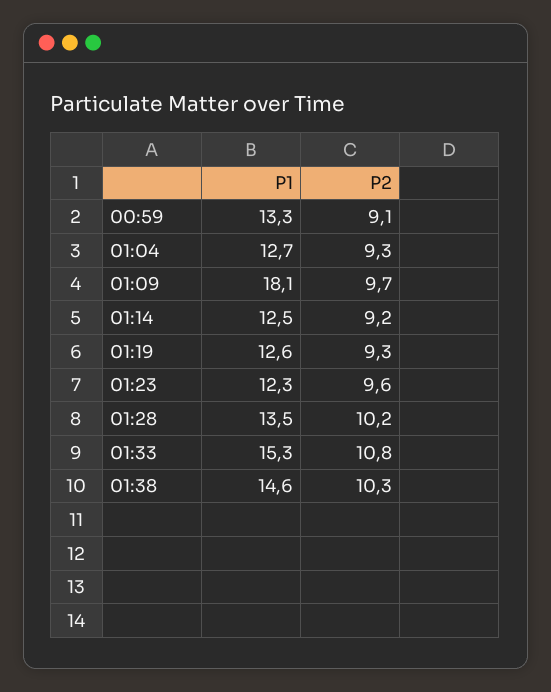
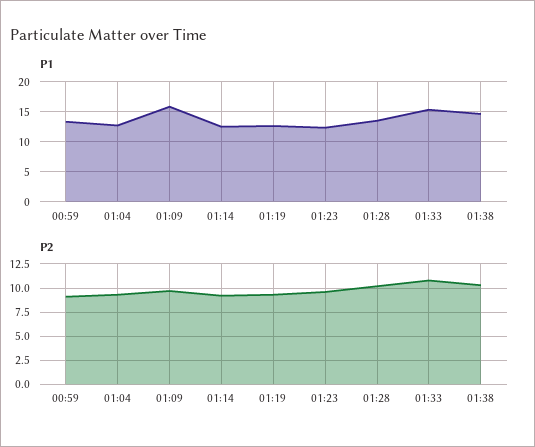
  {
    "P1": {
      "00:59": 13.3,
      "01:04": 12.7,
-     "01:09": 18.1,
+     "01:09": 16,
      "01:14": 12.5,
      "01:19": 12.6,
      "01:23": 12.3,
      "01:28": 13.5,
      "01:33": 15.3,
      "01:38": 14.6
    },
    "P2": {
      "00:59": 9.1,
      "01:04": 9.3,
      "01:09": 9.7,
      "01:14": 9.2,
      "01:19": 9.3,
      "01:23": 9.6,
      "01:28": 10.2,
      "01:33": 10.8,
      "01:38": 10.3
    }
  }

